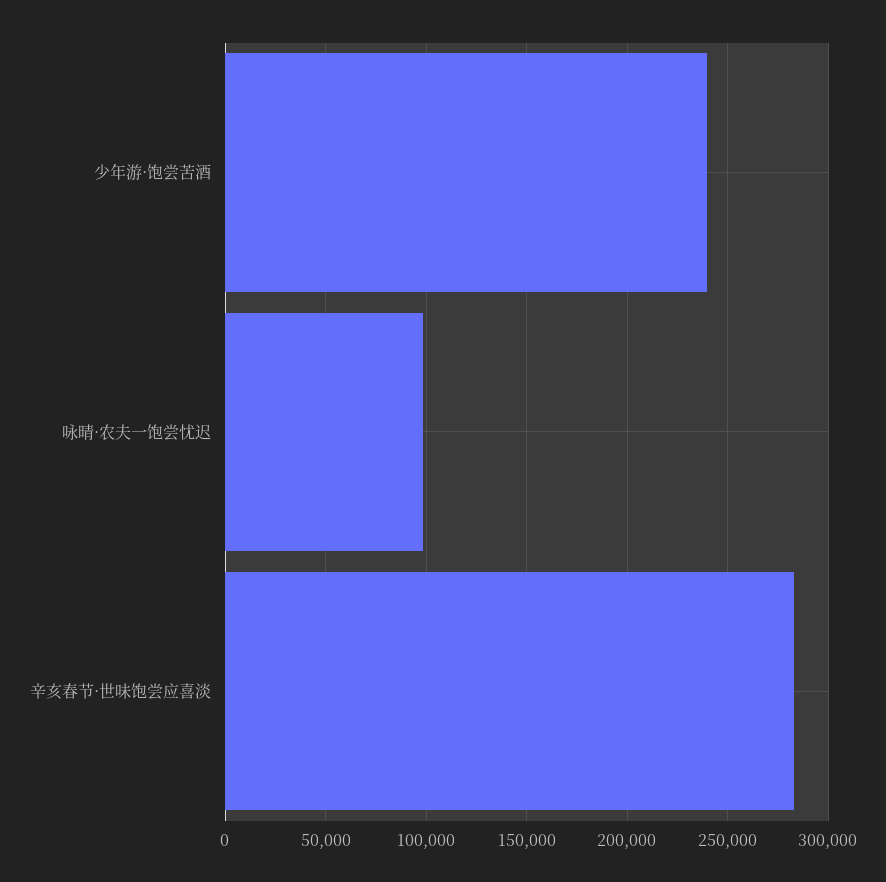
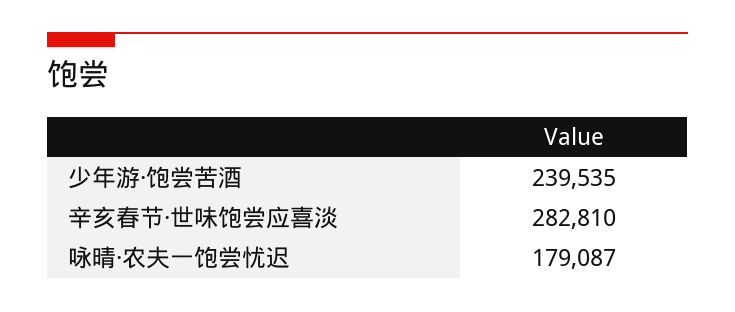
  {
    "少年游·饱尝苦酒": 239535,
-   "咏晴·农夫一饱尝忧迟": 100000,
+   "咏晴·农夫一饱尝忧迟": 179087,
    "辛亥春节·世味饱尝应喜淡": 282810
  }

